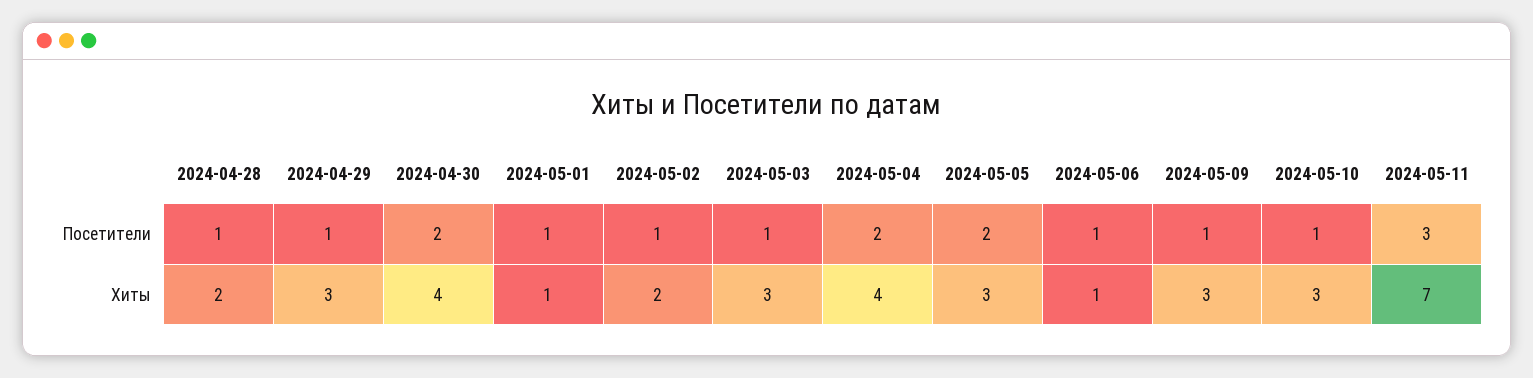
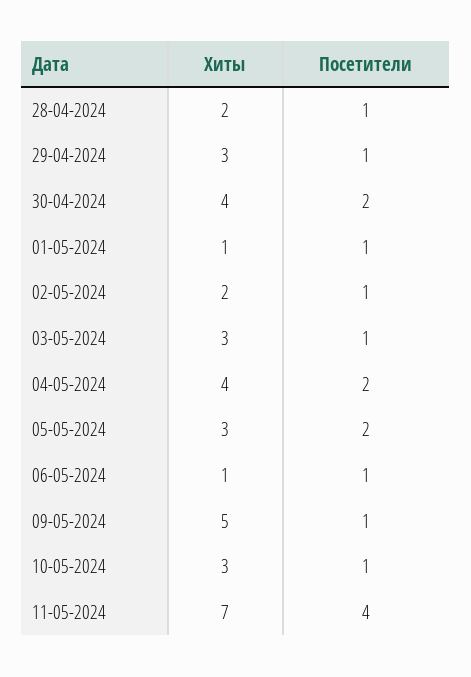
  {
    "2024-04-28": {
      "Посетители": 1,
      "Хиты": 2
    },
    "2024-04-29": {
      "Посетители": 1,
      "Хиты": 3
    },
    "2024-04-30": {
      "Посетители": 2,
      "Хиты": 4
    },
    "2024-05-01": {
      "Посетители": 1,
      "Хиты": 1
    },
    "2024-05-02": {
      "Посетители": 1,
      "Хиты": 2
    },
    "2024-05-03": {
      "Посетители": 1,
      "Хиты": 3
    },
    "2024-05-04": {
      "Посетители": 2,
      "Хиты": 4
    },
    "2024-05-05": {
      "Посетители": 2,
      "Хиты": 3
    },
    "2024-05-06": {
      "Посетители": 1,
      "Хиты": 1
    },
    "2024-05-09": {
      "Посетители": 1,
-     "Хиты": 3
+     "Хиты": 5
    },
    "2024-05-10": {
      "Посетители": 1,
      "Хиты": 3
    },
    "2024-05-11": {
-     "Посетители": 3,
+     "Посетители": 4,
      "Хиты": 7
    }
  }

